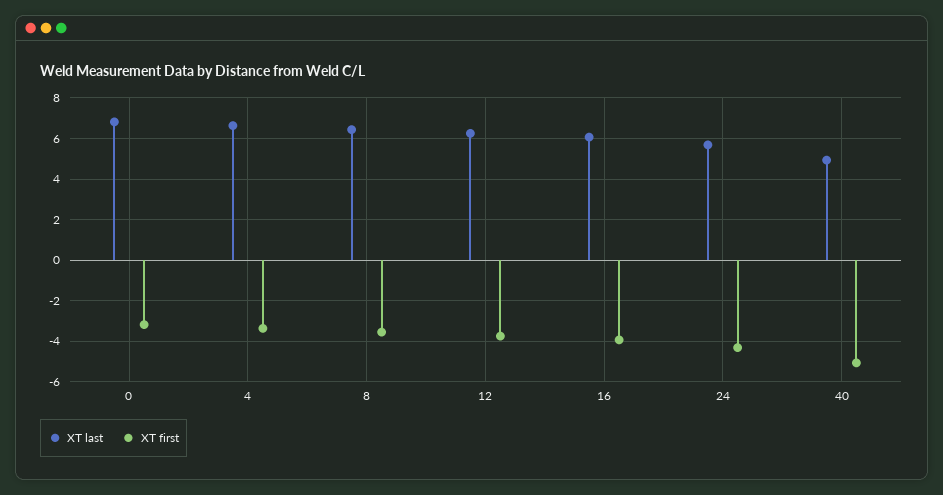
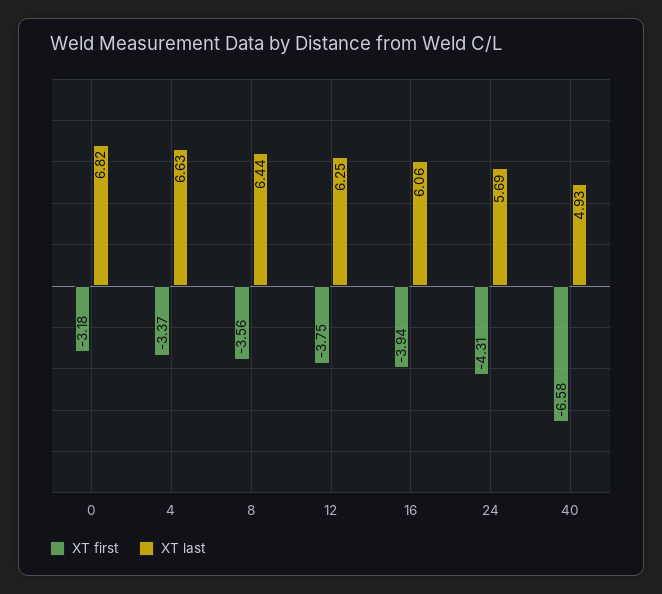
  {
    "XT last": {
      "0": 6.82,
      "4": 6.63,
      "8": 6.44,
      "12": 6.25,
      "16": 6.06,
      "24": 5.69,
      "40": 4.93
    },
    "XT first": {
      "0": -3.18,
      "4": -3.37,
      "8": -3.56,
      "12": -3.75,
      "16": -3.94,
      "24": -4.31,
-     "40": -5
+     "40": -6.58
    }
  }

